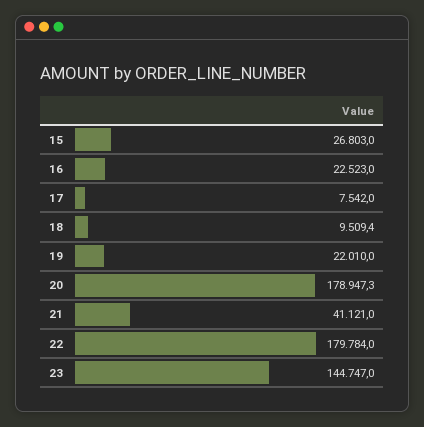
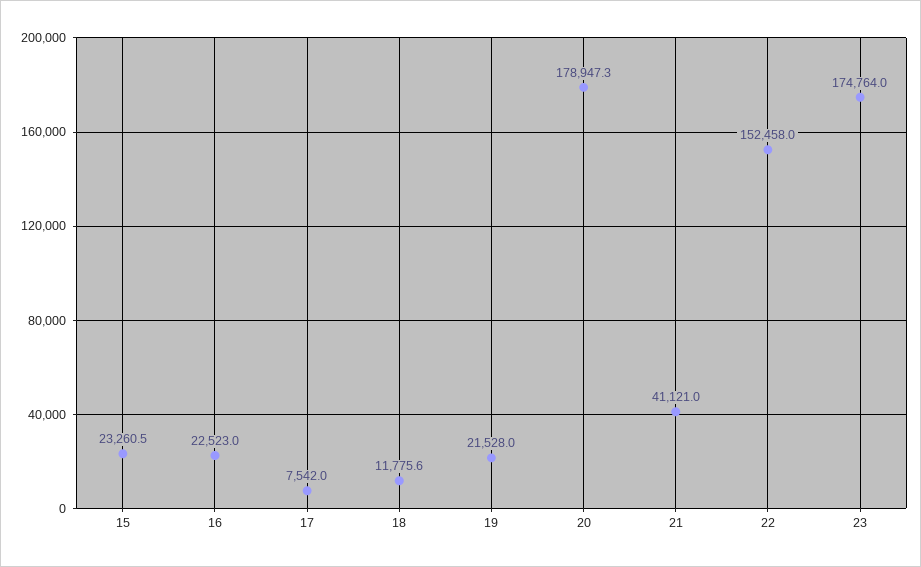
  {
-   "15": 26803,
+   "15": 23260.5,
    "16": 22523,
    "17": 7542,
-   "18": 9509.4,
+   "18": 11775.6,
-   "19": 22010,
+   "19": 21528,
    "20": 178947.3,
    "21": 41121,
-   "22": 179784,
+   "22": 152458,
-   "23": 144747
+   "23": 174764
  }

